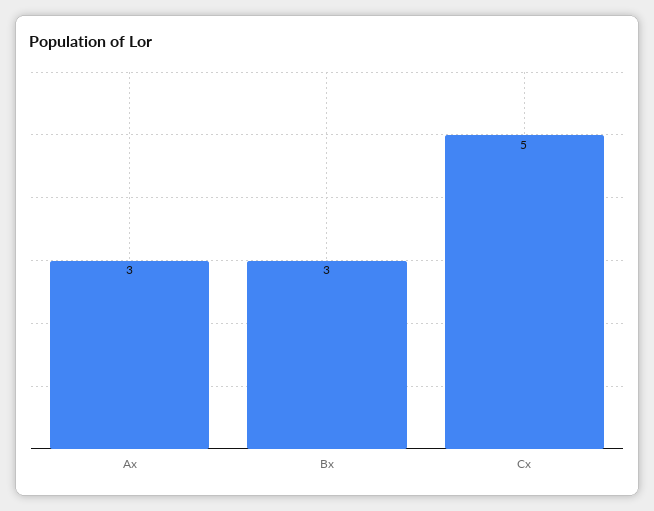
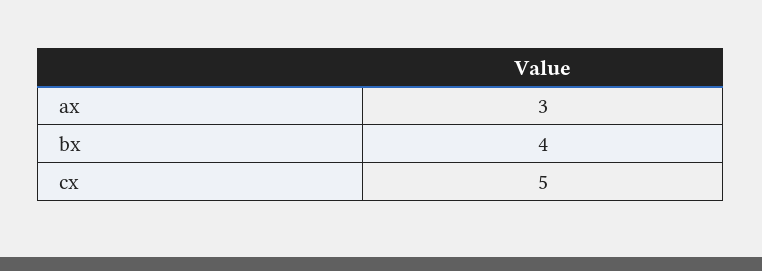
  {
    "Ax": 3,
-   "Bx": 3,
+   "Bx": 4,
    "Cx": 5
  }

